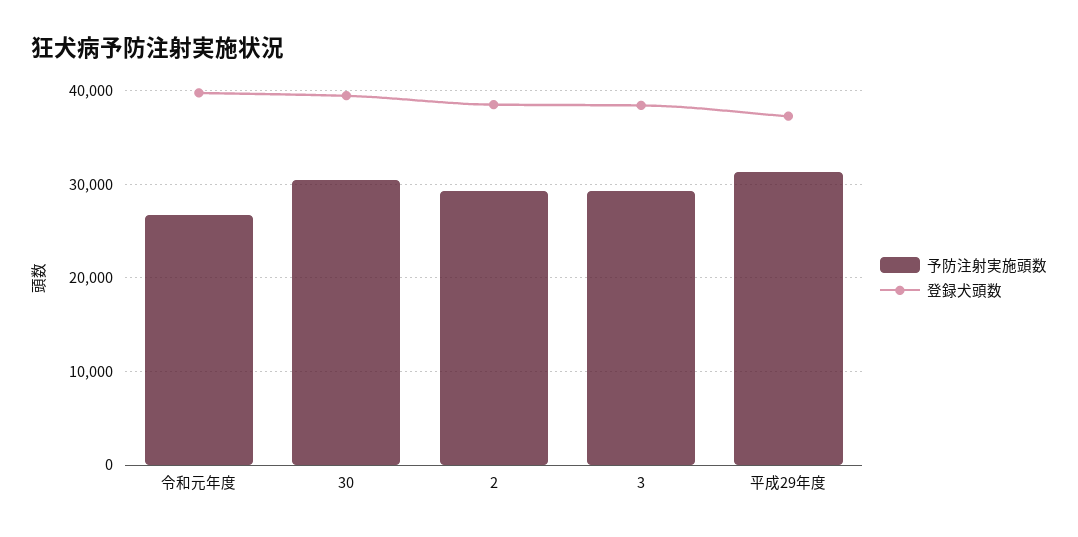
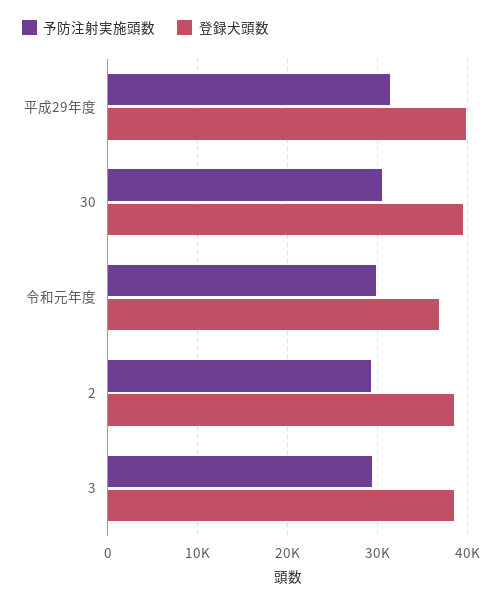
  {
    "予防注射実施頭数": {
-     "令和元年度": 27000,
+     "令和元年度": 30000,
      "30": 30000,
      "2": 29000,
      "3": 29000,
      "平成29年度": 31000
    },
    "登録犬頭数": {
-     "令和元年度": 40000,
+     "令和元年度": 37000,
      "30": 39000,
      "2": 39000,
      "3": 38000,
-     "平成29年度": 37000
+     "平成29年度": 40000
    }
  }

